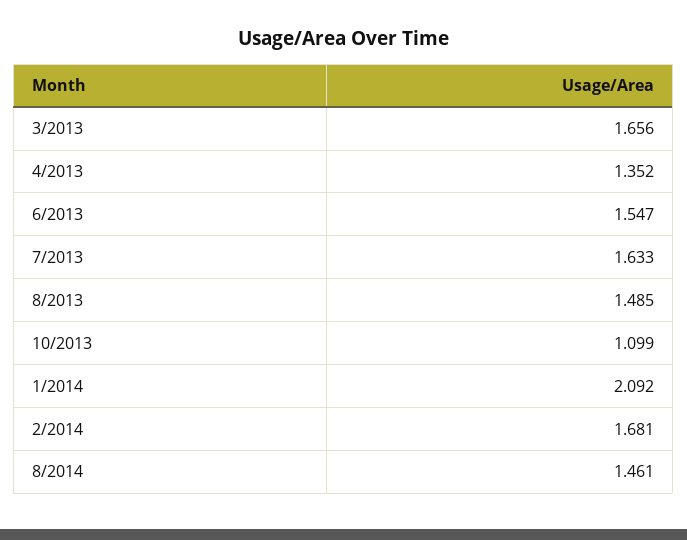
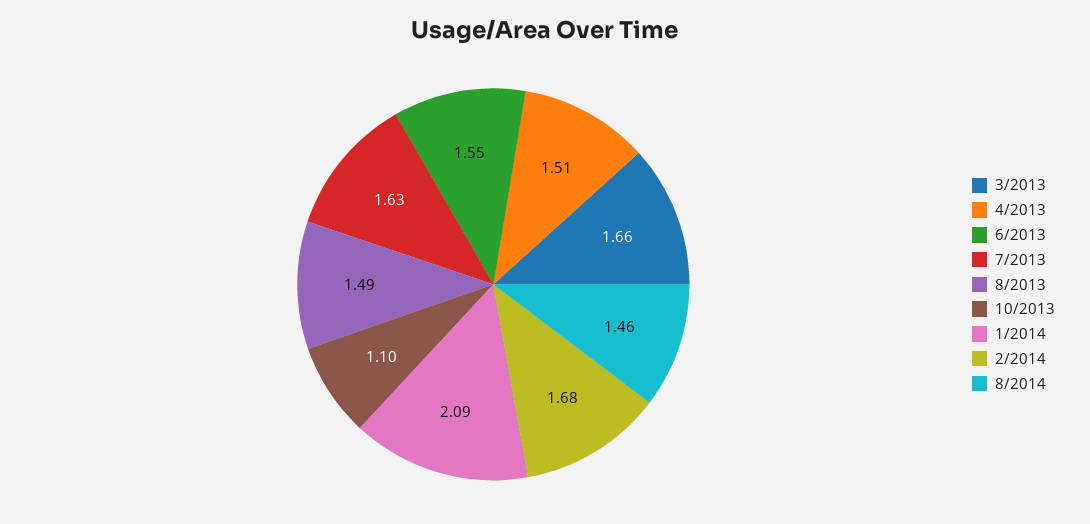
  {
    "3/2013": 1.656,
-   "4/2013": 1.352,
+   "4/2013": 1.51,
    "6/2013": 1.547,
    "7/2013": 1.633,
    "8/2013": 1.485,
    "10/2013": 1.099,
    "1/2014": 2.092,
    "2/2014": 1.681,
    "8/2014": 1.461
  }

